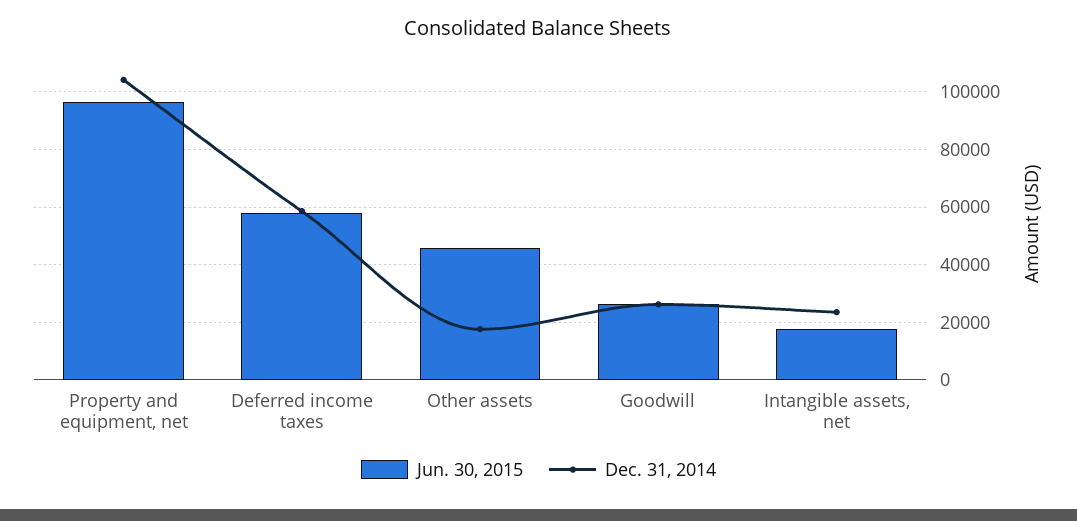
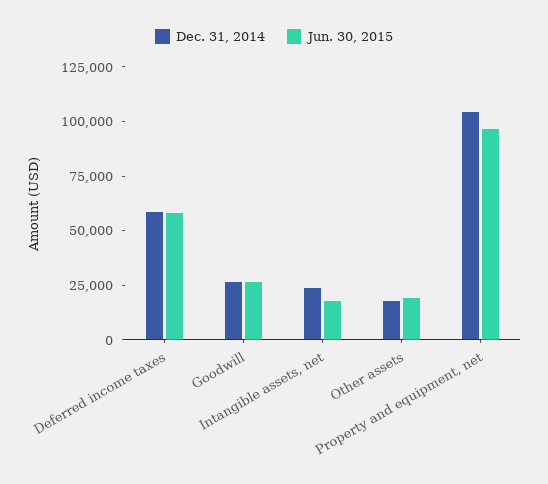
  {
    "Jun. 30, 2015": {
      "Property and equipment, net": 97500,
      "Deferred income taxes": 57500,
-     "Other assets": 45000,
+     "Other assets": 20000,
      "Goodwill": 27500,
      "Intangible assets, net": 17500
    },
    "Dec. 31, 2014": {
      "Property and equipment, net": 105000,
      "Deferred income taxes": 57500,
      "Other assets": 17500,
      "Goodwill": 27500,
      "Intangible assets, net": 22500
    }
  }

